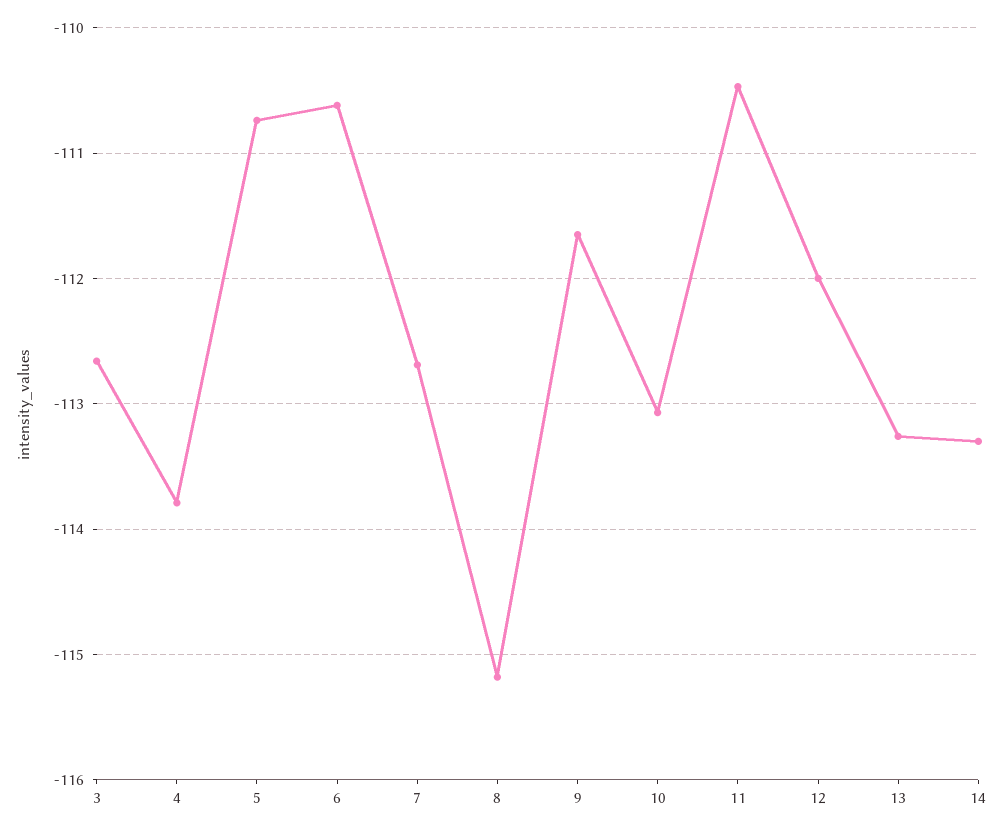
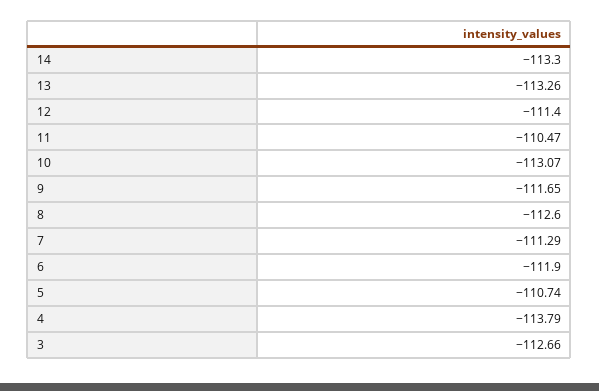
  {
    "3": -112.66,
    "4": -113.79,
    "5": -110.74,
-   "6": -110.6,
+   "6": -111.9,
-   "7": -112.7,
+   "7": -111.29,
-   "8": -115.2,
+   "8": -112.6,
    "9": -111.65,
    "10": -113.07,
    "11": -110.47,
-   "12": -112,
+   "12": -111.4,
    "13": -113.26,
    "14": -113.3
  }

